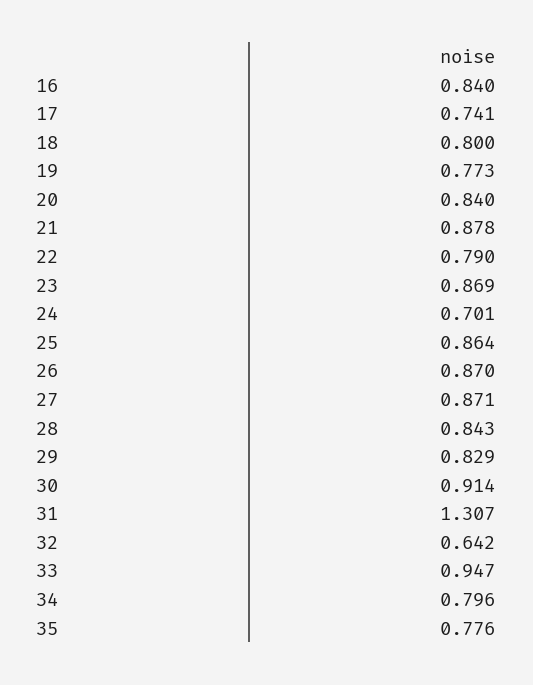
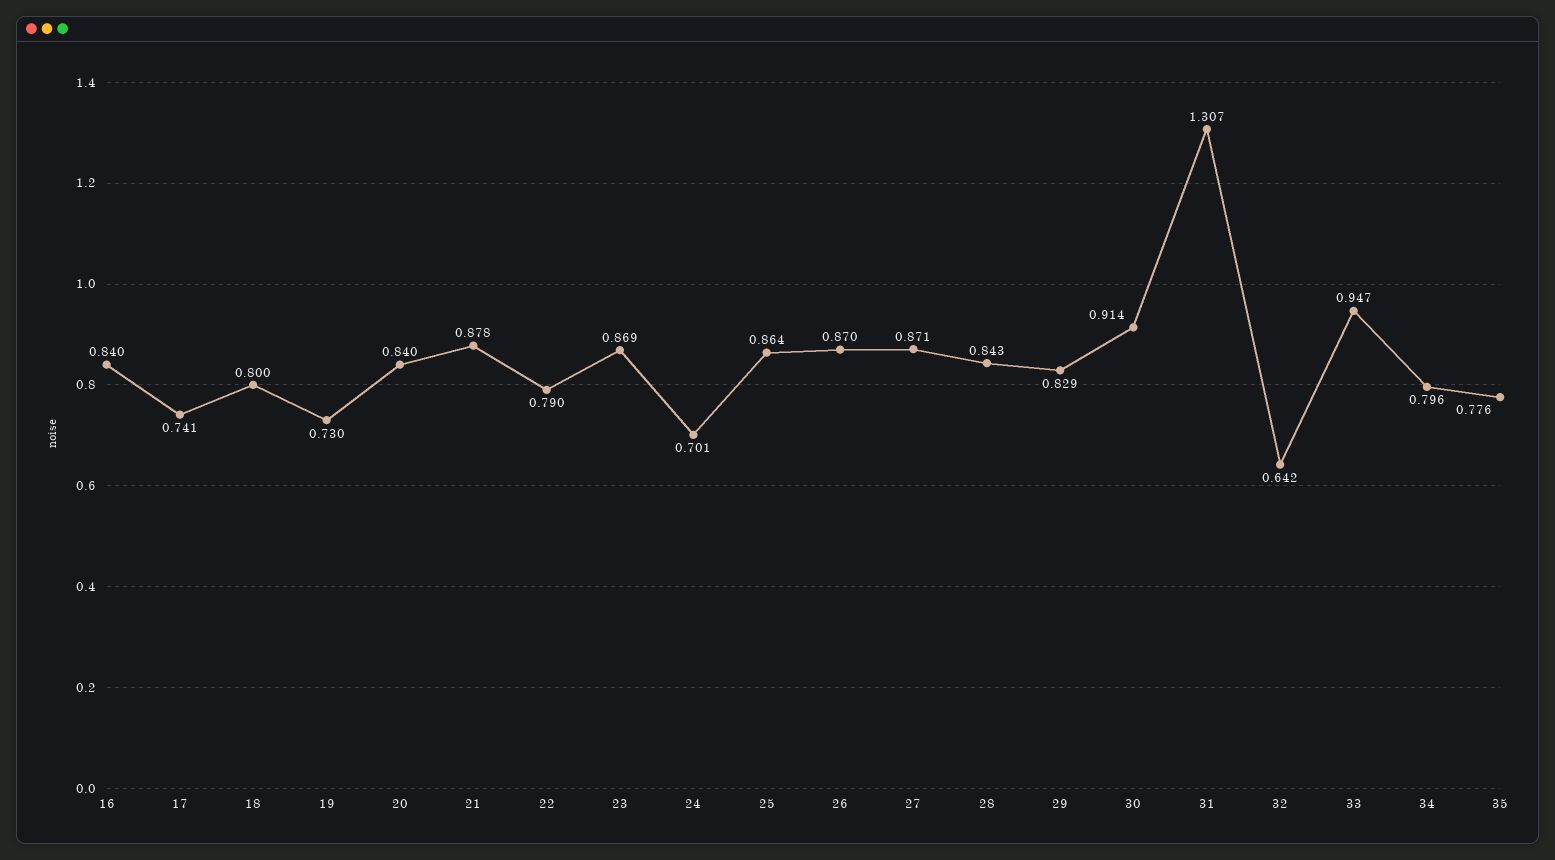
  {
    "16": 0.84,
    "17": 0.741,
    "18": 0.8,
-   "19": 0.773,
+   "19": 0.73,
    "20": 0.84,
    "21": 0.878,
    "22": 0.79,
    "23": 0.869,
    "24": 0.701,
    "25": 0.864,
    "26": 0.87,
    "27": 0.871,
    "28": 0.843,
    "29": 0.829,
    "30": 0.914,
    "31": 1.307,
    "32": 0.642,
    "33": 0.947,
    "34": 0.796,
    "35": 0.776
  }

